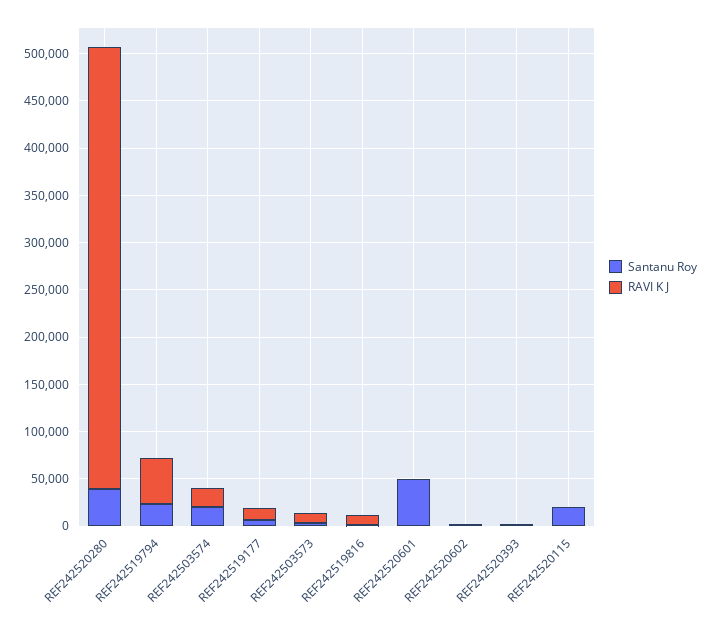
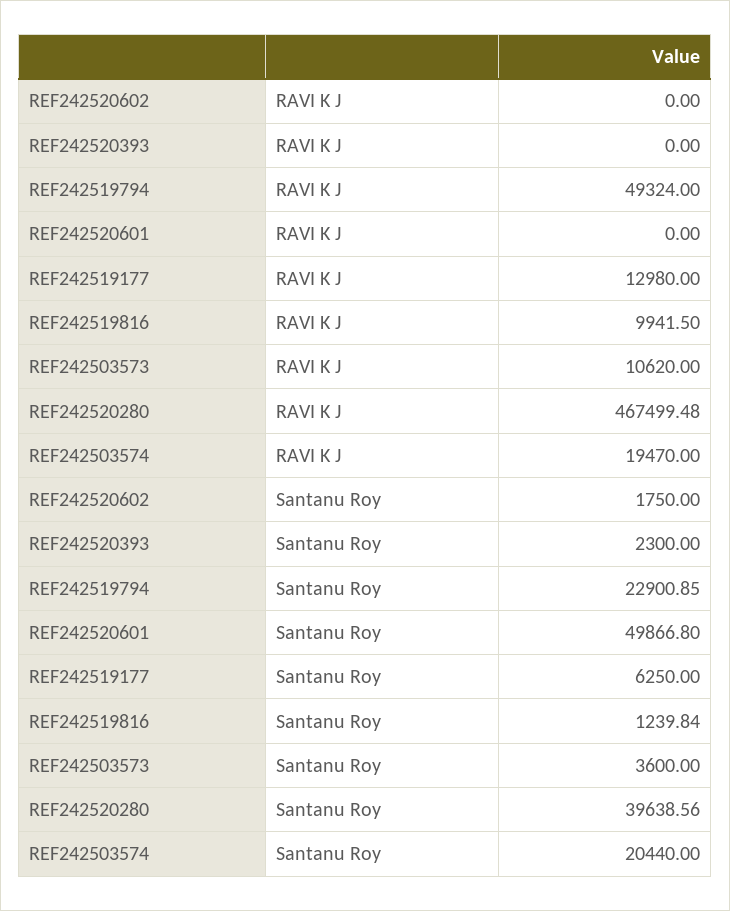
  {
    "Santanu Roy": {
      "REF242520280": 39638.56,
      "REF242519794": 22900.85,
      "REF242503574": 20440,
      "REF242519177": 6250,
      "REF242503573": 3600,
      "REF242519816": 1239.84,
      "REF242520601": 49866.8,
      "REF242520602": 1750,
-     "REF242520393": 2300,
+     "REF242520393": 2300
-     "REF242520115": 20000
    },
    "RAVI K J": {
      "REF242520280": 467499.48,
      "REF242519794": 49324,
      "REF242503574": 19470,
      "REF242519177": 12980,
      "REF242503573": 10620,
      "REF242519816": 9941.5,
      "REF242520601": 0,
      "REF242520602": 0,
-     "REF242520393": 0,
+     "REF242520393": 0
-     "REF242520115": 0
    }
  }

